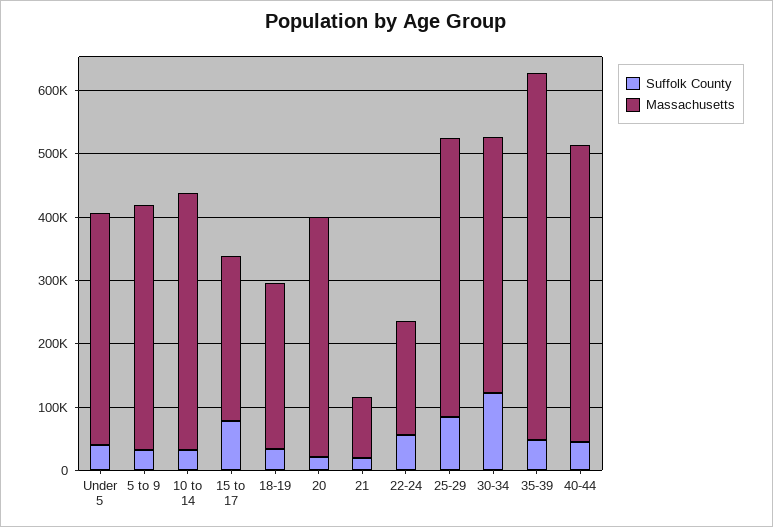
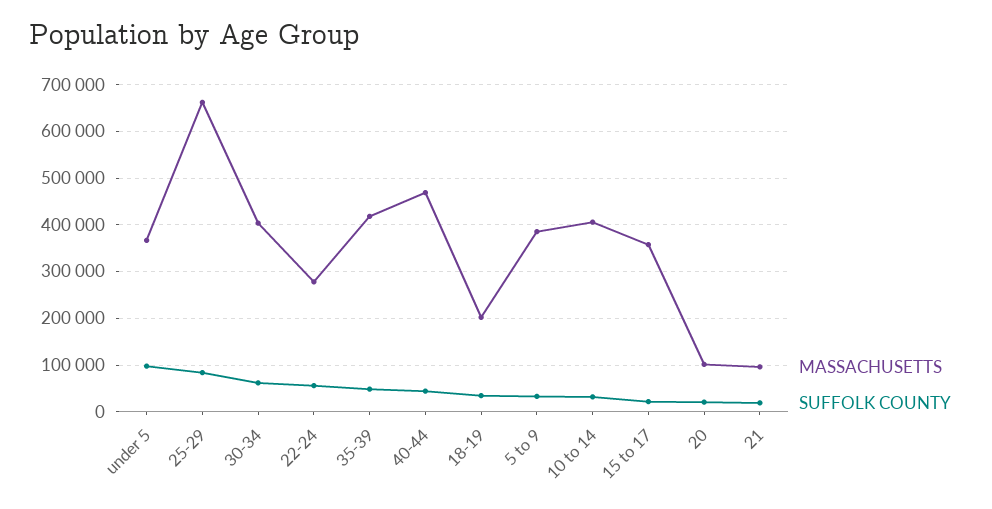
  {
    "Suffolk County": {
-     "Under 5": 40000,
+     "Under 5": 100000,
      "5 to 9": 40000,
      "10 to 14": 40000,
-     "15 to 17": 80000,
+     "15 to 17": 20000,
      "18-19": 40000,
      "20": 20000,
      "21": 20000,
      "22-24": 60000,
      "25-29": 80000,
-     "30-34": 120000,
+     "30-34": 60000,
      "35-39": 40000,
      "40-44": 40000
    },
    "Massachusetts": {
      "Under 5": 360000,
      "5 to 9": 380000,
      "10 to 14": 400000,
-     "15 to 17": 260000,
+     "15 to 17": 360000,
-     "18-19": 260000,
+     "18-19": 200000,
-     "20": 380000,
+     "20": 100000,
      "21": 100000,
-     "22-24": 180000,
+     "22-24": 280000,
-     "25-29": 440000,
+     "25-29": 660000,
      "30-34": 400000,
-     "35-39": 580000,
+     "35-39": 420000,
      "40-44": 460000
    }
  }

